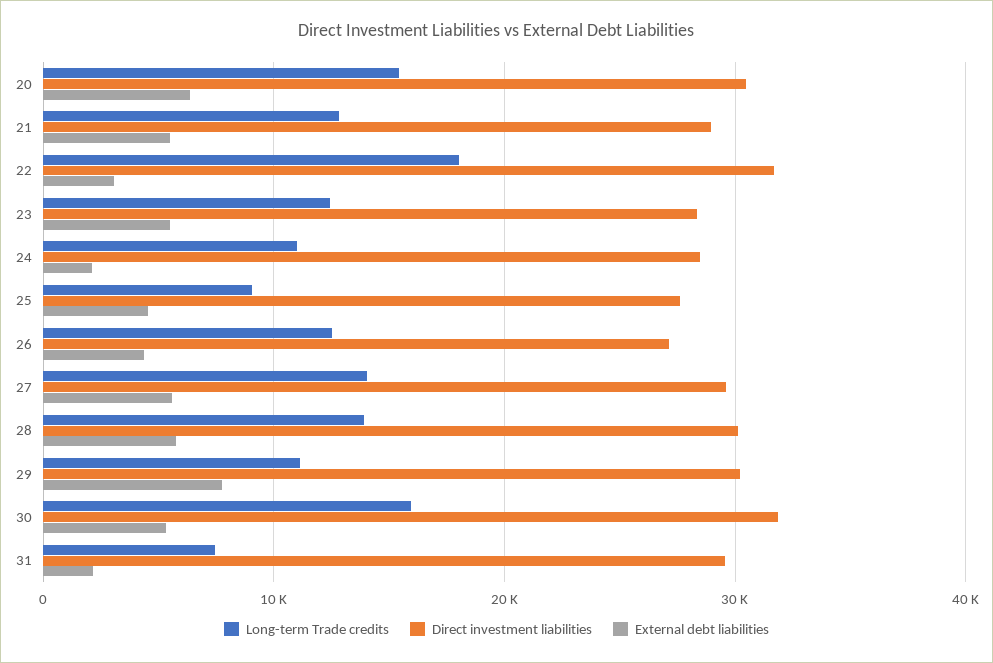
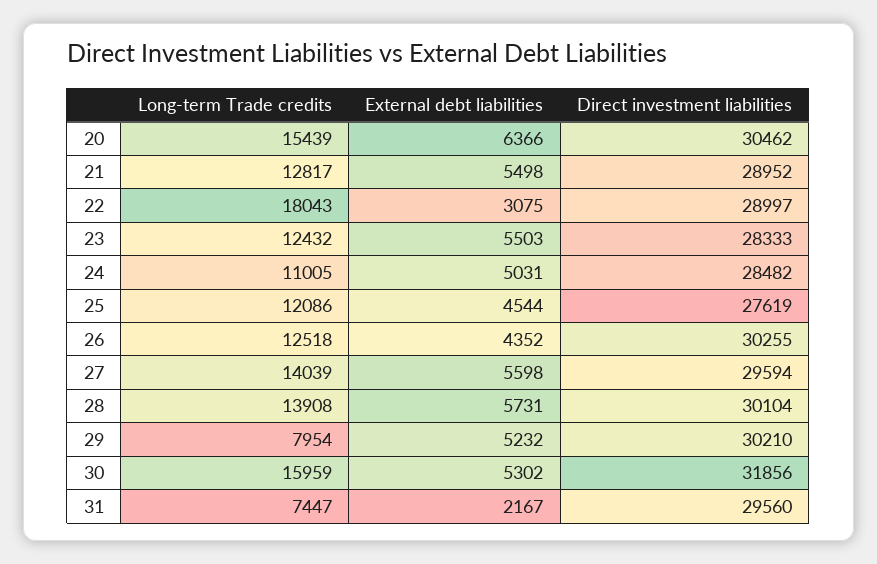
  {
    "Long-term Trade credits": {
      "20": 15439,
      "21": 12817,
      "22": 18043,
      "23": 12432,
      "24": 11005,
-     "25": 9000,
+     "25": 12086,
      "26": 12518,
      "27": 14039,
      "28": 13908,
-     "29": 11000,
+     "29": 7954,
      "30": 15959,
      "31": 7447
    },
    "Direct investment liabilities": {
      "20": 30462,
      "21": 28952,
-     "22": 32000,
+     "22": 28997,
      "23": 28333,
      "24": 28482,
      "25": 27619,
-     "26": 27000,
+     "26": 30255,
      "27": 29594,
      "28": 30104,
      "29": 30210,
      "30": 31856,
      "31": 29560
    },
    "External debt liabilities": {
      "20": 6366,
      "21": 5498,
      "22": 3075,
      "23": 5503,
-     "24": 2000,
+     "24": 5031,
      "25": 4544,
      "26": 4352,
      "27": 5598,
      "28": 5731,
-     "29": 8000,
+     "29": 5232,
      "30": 5302,
      "31": 2167
    }
  }

